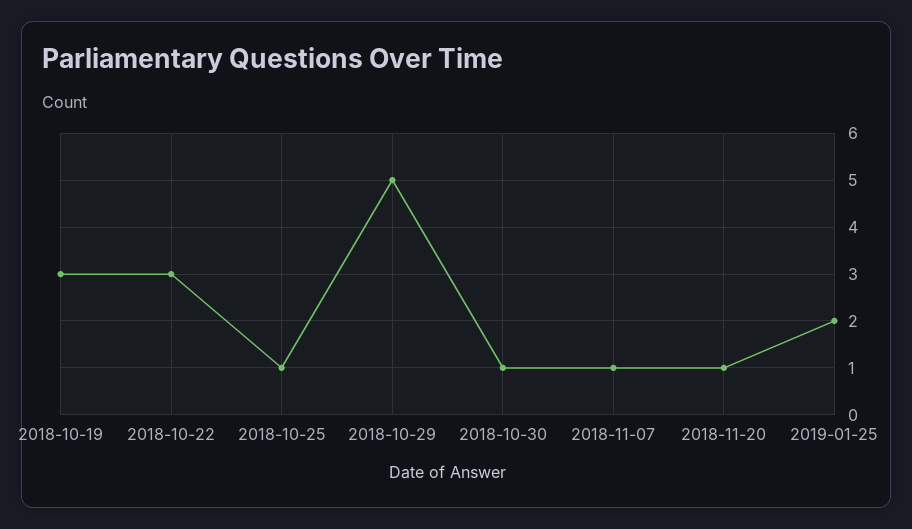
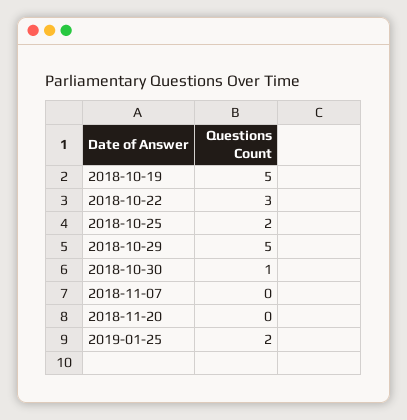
  {
-   "2018-10-19": 3,
+   "2018-10-19": 5,
    "2018-10-22": 3,
-   "2018-10-25": 1,
+   "2018-10-25": 2,
    "2018-10-29": 5,
    "2018-10-30": 1,
-   "2018-11-07": 1,
+   "2018-11-07": 0,
-   "2018-11-20": 1,
+   "2018-11-20": 0,
    "2019-01-25": 2
  }

